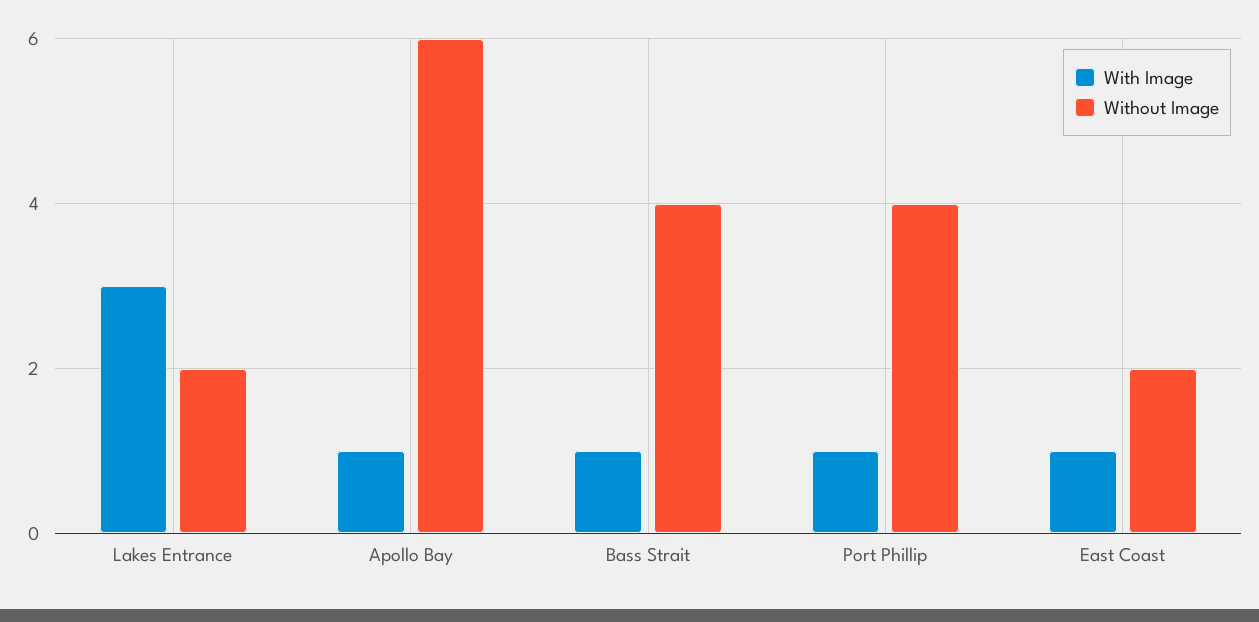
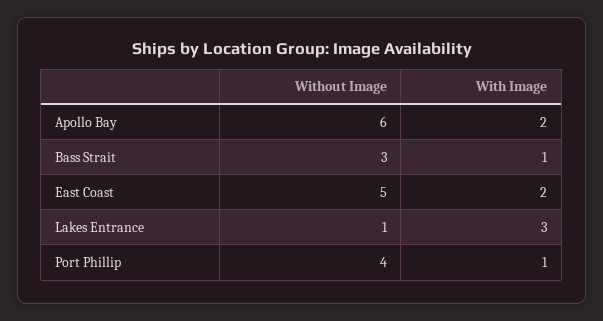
  {
    "With Image": {
      "Lakes Entrance": 3,
-     "Apollo Bay": 1,
+     "Apollo Bay": 2,
      "Bass Strait": 1,
      "Port Phillip": 1,
-     "East Coast": 1
+     "East Coast": 2
    },
    "Without Image": {
-     "Lakes Entrance": 2,
+     "Lakes Entrance": 1,
      "Apollo Bay": 6,
-     "Bass Strait": 4,
+     "Bass Strait": 3,
      "Port Phillip": 4,
-     "East Coast": 2
+     "East Coast": 5
    }
  }

